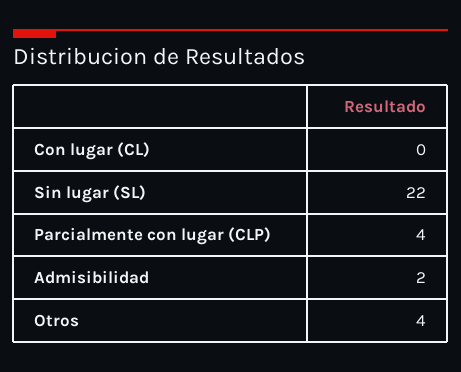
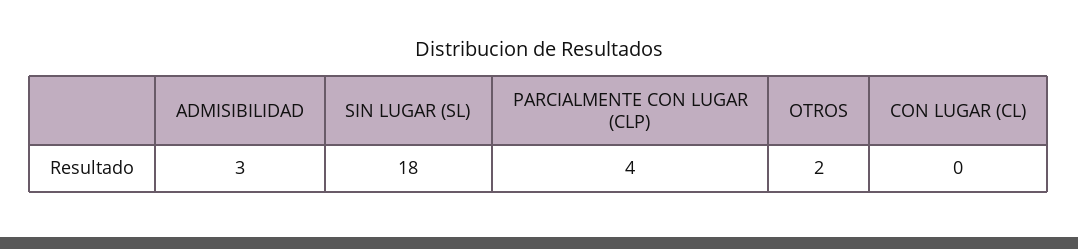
  {
    "Con lugar (CL)": 0,
-   "Sin lugar (SL)": 22,
+   "Sin lugar (SL)": 18,
    "Parcialmente con lugar (CLP)": 4,
-   "Admisibilidad": 2,
+   "Admisibilidad": 3,
-   "Otros": 4
+   "Otros": 2
  }

